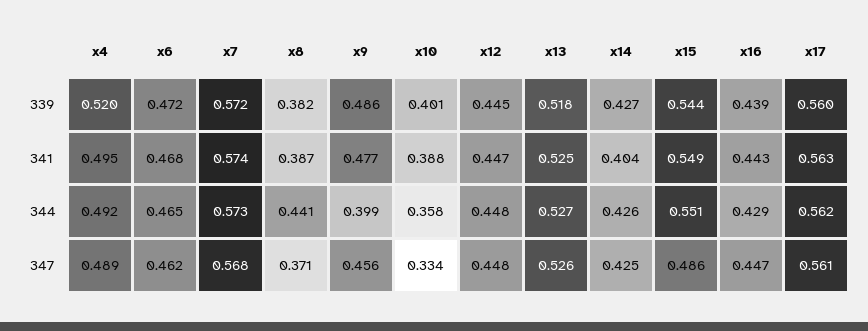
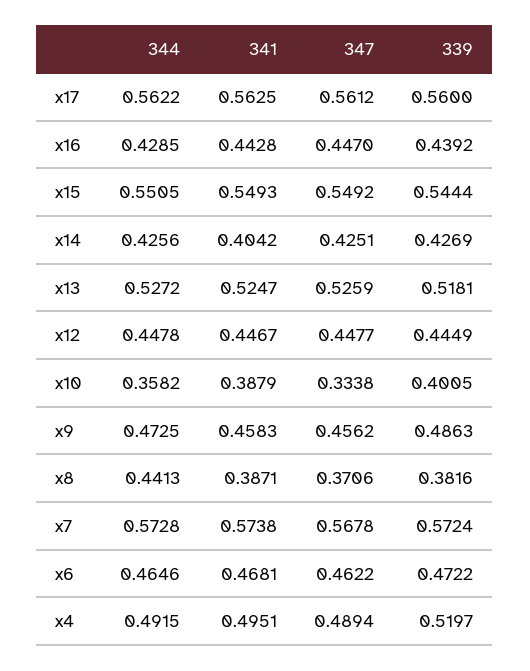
  {
    "x4": {
      "339": 0.5197,
      "341": 0.4951,
      "344": 0.4915,
      "347": 0.4894
    },
    "x6": {
      "339": 0.4722,
      "341": 0.4681,
      "344": 0.4646,
      "347": 0.4622
    },
    "x7": {
      "339": 0.5724,
      "341": 0.5738,
      "344": 0.5728,
      "347": 0.5678
    },
    "x8": {
      "339": 0.3816,
      "341": 0.3871,
      "344": 0.4413,
      "347": 0.3706
    },
    "x9": {
      "339": 0.4863,
-     "341": 0.477,
+     "341": 0.4583,
-     "344": 0.399,
+     "344": 0.4725,
      "347": 0.4562
    },
    "x10": {
      "339": 0.4005,
      "341": 0.3879,
      "344": 0.3582,
      "347": 0.3338
    },
    "x12": {
      "339": 0.4449,
      "341": 0.4467,
      "344": 0.4478,
      "347": 0.4477
    },
    "x13": {
      "339": 0.5181,
      "341": 0.5247,
      "344": 0.5272,
      "347": 0.5259
    },
    "x14": {
      "339": 0.4269,
      "341": 0.4042,
      "344": 0.4256,
      "347": 0.4251
    },
    "x15": {
      "339": 0.5444,
      "341": 0.5493,
      "344": 0.5505,
-     "347": 0.486
+     "347": 0.5492
    },
    "x16": {
      "339": 0.4392,
      "341": 0.4428,
      "344": 0.4285,
      "347": 0.447
    },
    "x17": {
      "339": 0.56,
      "341": 0.5625,
      "344": 0.5622,
      "347": 0.5612
    }
  }

